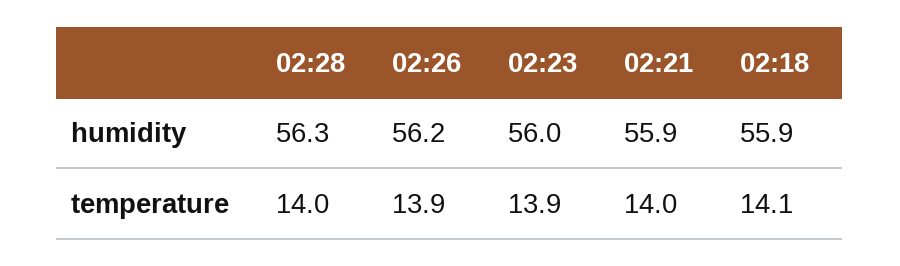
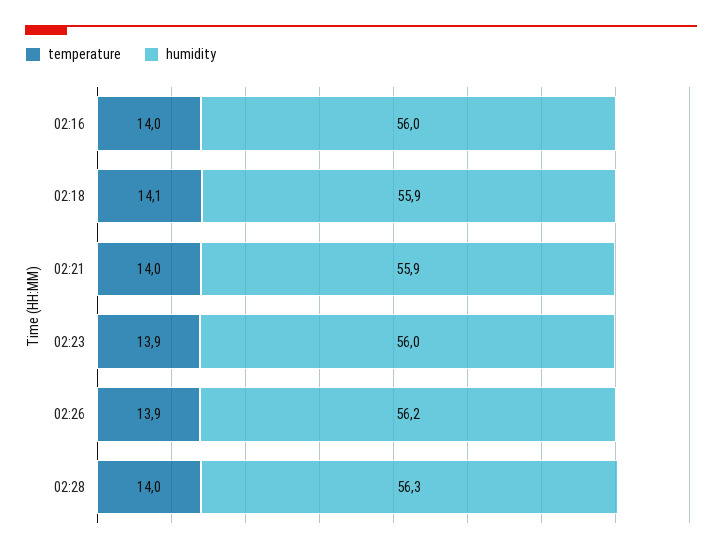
  {
    "humidity": {
      "02:28": 56.3,
      "02:26": 56.2,
      "02:23": 56,
      "02:21": 55.9,
-     "02:18": 55.9
+     "02:18": 55.9,
+     "02:16": 56
    },
    "temperature": {
      "02:28": 14,
      "02:26": 13.9,
      "02:23": 13.9,
      "02:21": 14,
-     "02:18": 14.1
+     "02:18": 14.1,
+     "02:16": 14
    }
  }

